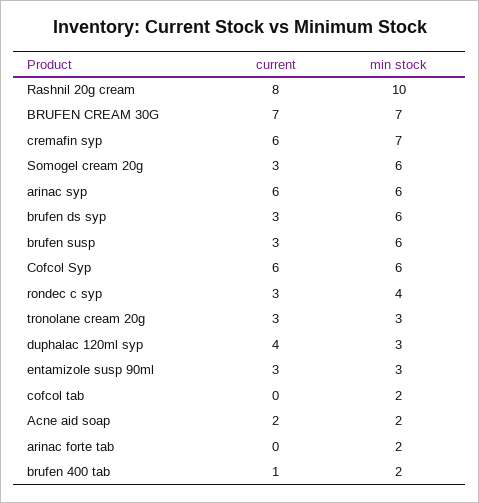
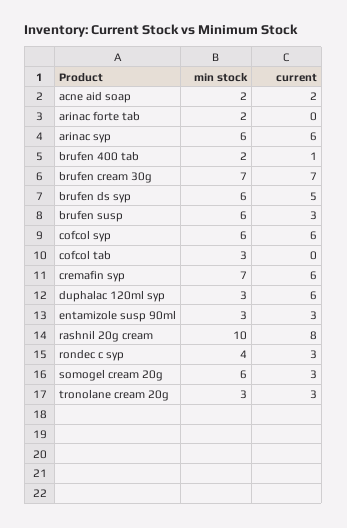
  {
    "current": {
      "Rashnil 20g cream": 8,
      "BRUFEN CREAM 30G": 7,
      "cremafin syp": 6,
      "Somogel cream 20g": 3,
      "arinac syp": 6,
-     "brufen ds syp": 3,
+     "brufen ds syp": 5,
      "brufen susp": 3,
      "Cofcol Syp": 6,
      "rondec c syp": 3,
      "tronolane cream 20g": 3,
-     "duphalac 120ml syp": 4,
+     "duphalac 120ml syp": 6,
      "entamizole susp 90ml": 3,
      "cofcol tab": 0,
      "Acne aid soap": 2,
      "arinac forte tab": 0,
      "brufen 400 tab": 1
    },
    "min stock": {
      "Rashnil 20g cream": 10,
      "BRUFEN CREAM 30G": 7,
      "cremafin syp": 7,
      "Somogel cream 20g": 6,
      "arinac syp": 6,
      "brufen ds syp": 6,
      "brufen susp": 6,
      "Cofcol Syp": 6,
      "rondec c syp": 4,
      "tronolane cream 20g": 3,
      "duphalac 120ml syp": 3,
      "entamizole susp 90ml": 3,
-     "cofcol tab": 2,
+     "cofcol tab": 3,
      "Acne aid soap": 2,
      "arinac forte tab": 2,
      "brufen 400 tab": 2
    }
  }

